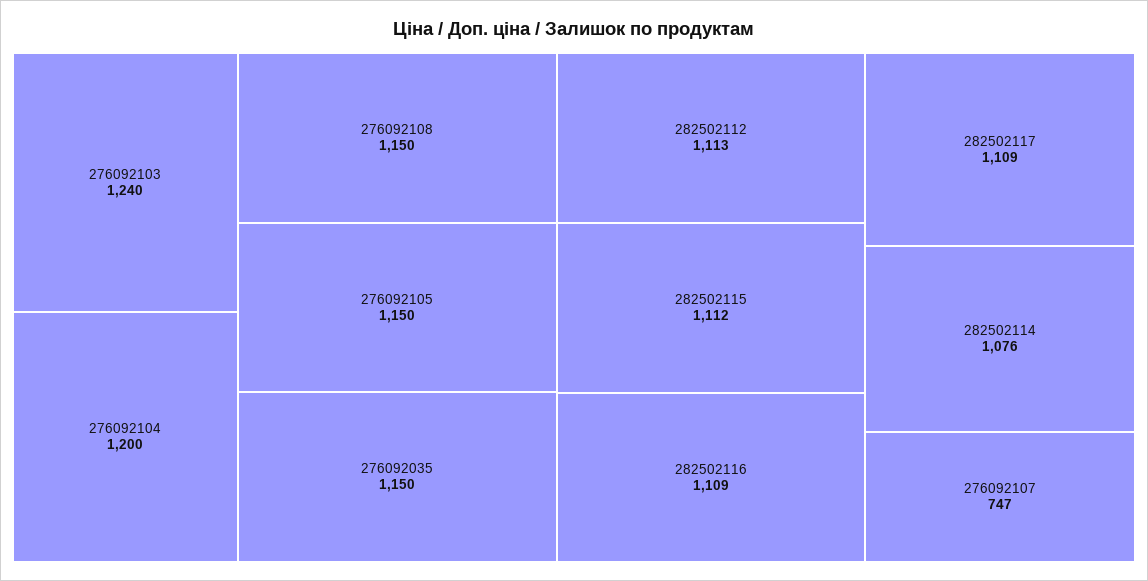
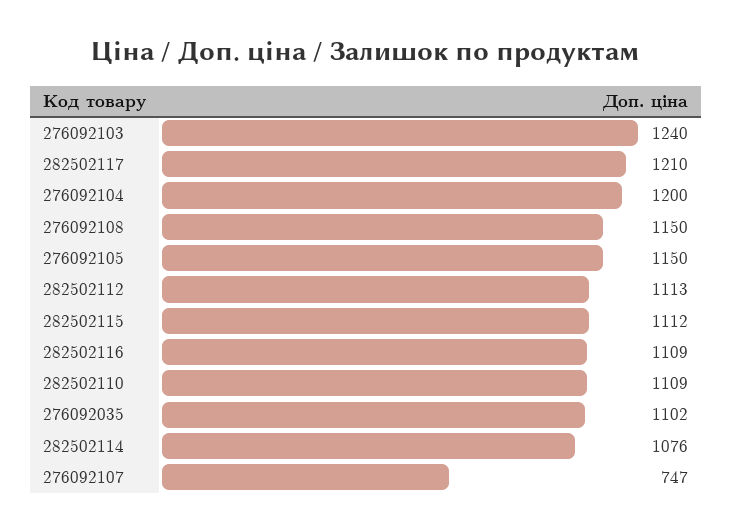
  {
    "276092103": 1240,
    "276092104": 1200,
    "276092108": 1150,
    "276092105": 1150,
-   "276092035": 1150,
+   "276092035": 1102,
    "282502112": 1113,
    "282502115": 1112,
    "282502116": 1109,
-   "282502117": 1109,
+   "282502117": 1210,
    "282502114": 1076,
-   "276092107": 747
+   "276092107": 747,
+   "282502110": 1109
  }

